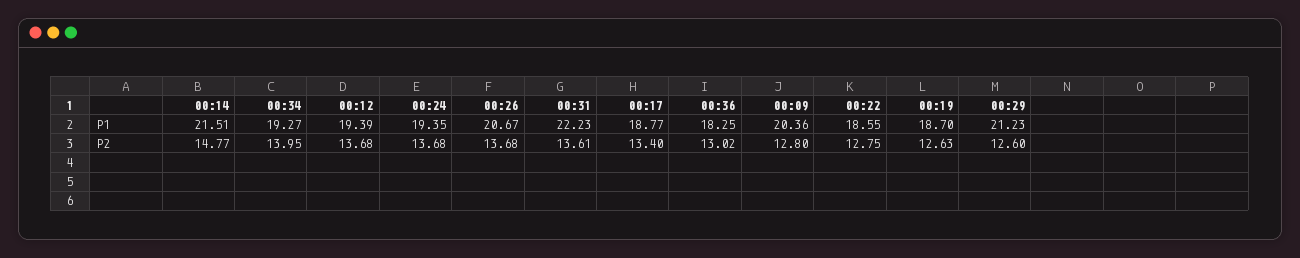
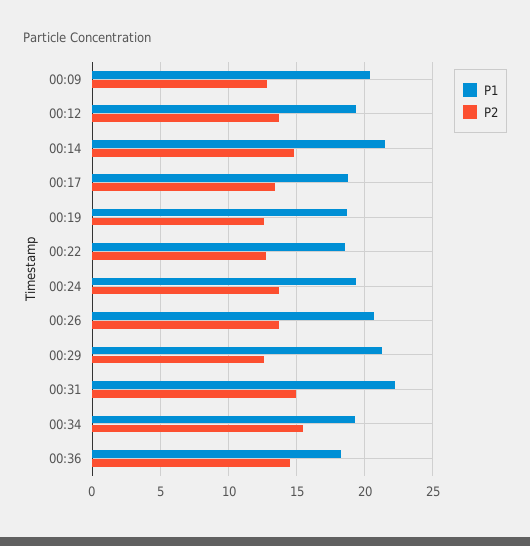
  {
    "P1": {
      "00:14": 21.51,
      "00:34": 19.27,
      "00:12": 19.39,
      "00:24": 19.35,
      "00:26": 20.67,
      "00:31": 22.23,
      "00:17": 18.77,
      "00:36": 18.25,
      "00:09": 20.36,
      "00:22": 18.55,
      "00:19": 18.7,
      "00:29": 21.23
    },
    "P2": {
      "00:14": 14.77,
-     "00:34": 13.95,
+     "00:34": 15.5,
      "00:12": 13.68,
      "00:24": 13.68,
      "00:26": 13.68,
-     "00:31": 13.61,
+     "00:31": 15,
      "00:17": 13.4,
-     "00:36": 13.02,
+     "00:36": 14.5,
      "00:09": 12.8,
      "00:22": 12.75,
      "00:19": 12.63,
      "00:29": 12.6
    }
  }

